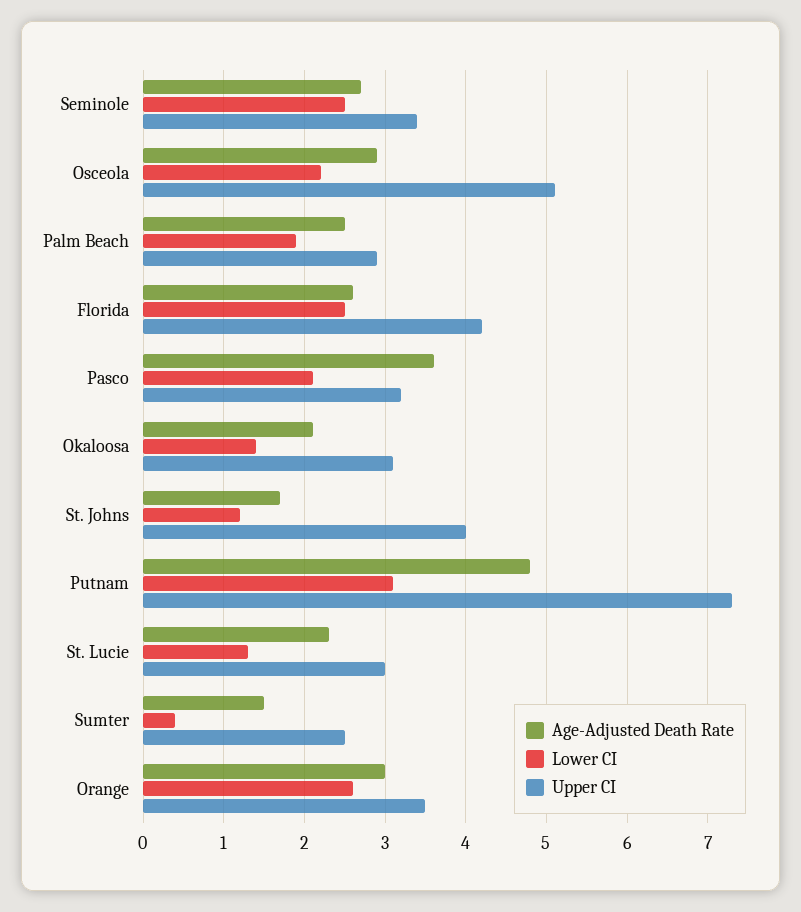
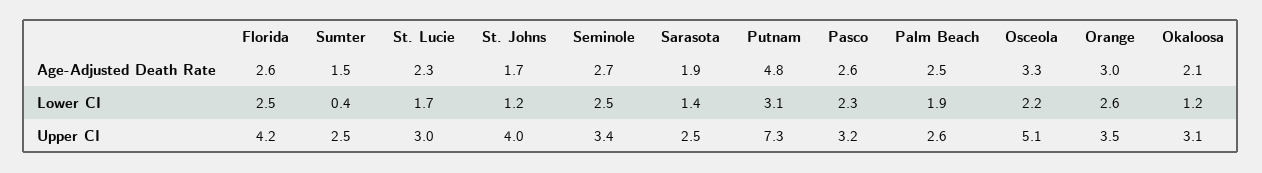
  {
    "Age-Adjusted Death Rate": {
      "Seminole": 2.7,
-     "Osceola": 2.9,
+     "Osceola": 3.3,
      "Palm Beach": 2.5,
      "Florida": 2.6,
-     "Pasco": 3.6,
+     "Pasco": 2.6,
      "Okaloosa": 2.1,
      "St. Johns": 1.7,
      "Putnam": 4.8,
      "St. Lucie": 2.3,
      "Sumter": 1.5,
-     "Orange": 3
+     "Orange": 3,
+     "Sarasota": 1.9
    },
    "Lower CI": {
      "Seminole": 2.5,
      "Osceola": 2.2,
      "Palm Beach": 1.9,
      "Florida": 2.5,
-     "Pasco": 2.1,
+     "Pasco": 2.3,
-     "Okaloosa": 1.4,
+     "Okaloosa": 1.2,
      "St. Johns": 1.2,
      "Putnam": 3.1,
-     "St. Lucie": 1.3,
+     "St. Lucie": 1.7,
      "Sumter": 0.4,
-     "Orange": 2.6
+     "Orange": 2.6,
+     "Sarasota": 1.4
    },
    "Upper CI": {
      "Seminole": 3.4,
      "Osceola": 5.1,
-     "Palm Beach": 2.9,
+     "Palm Beach": 2.6,
      "Florida": 4.2,
      "Pasco": 3.2,
      "Okaloosa": 3.1,
      "St. Johns": 4,
      "Putnam": 7.3,
      "St. Lucie": 3,
      "Sumter": 2.5,
-     "Orange": 3.5
+     "Orange": 3.5,
+     "Sarasota": 2.5
    }
  }

